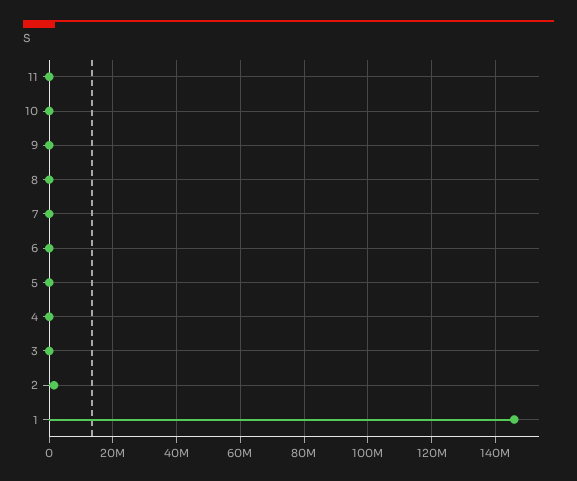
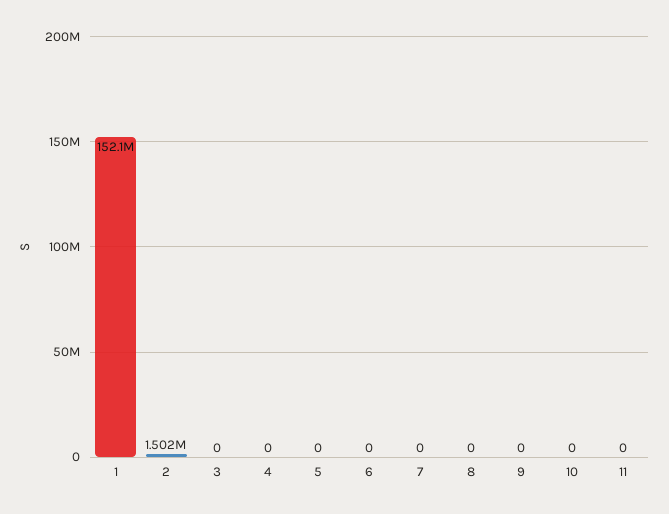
  {
    "11": 0,
    "10": 0,
    "9": 0,
    "8": 0,
    "7": 0,
    "6": 0,
    "5": 0,
    "4": 0,
    "3": 0,
    "2": 1502000,
-   "1": 146000000
+   "1": 152100000
  }

